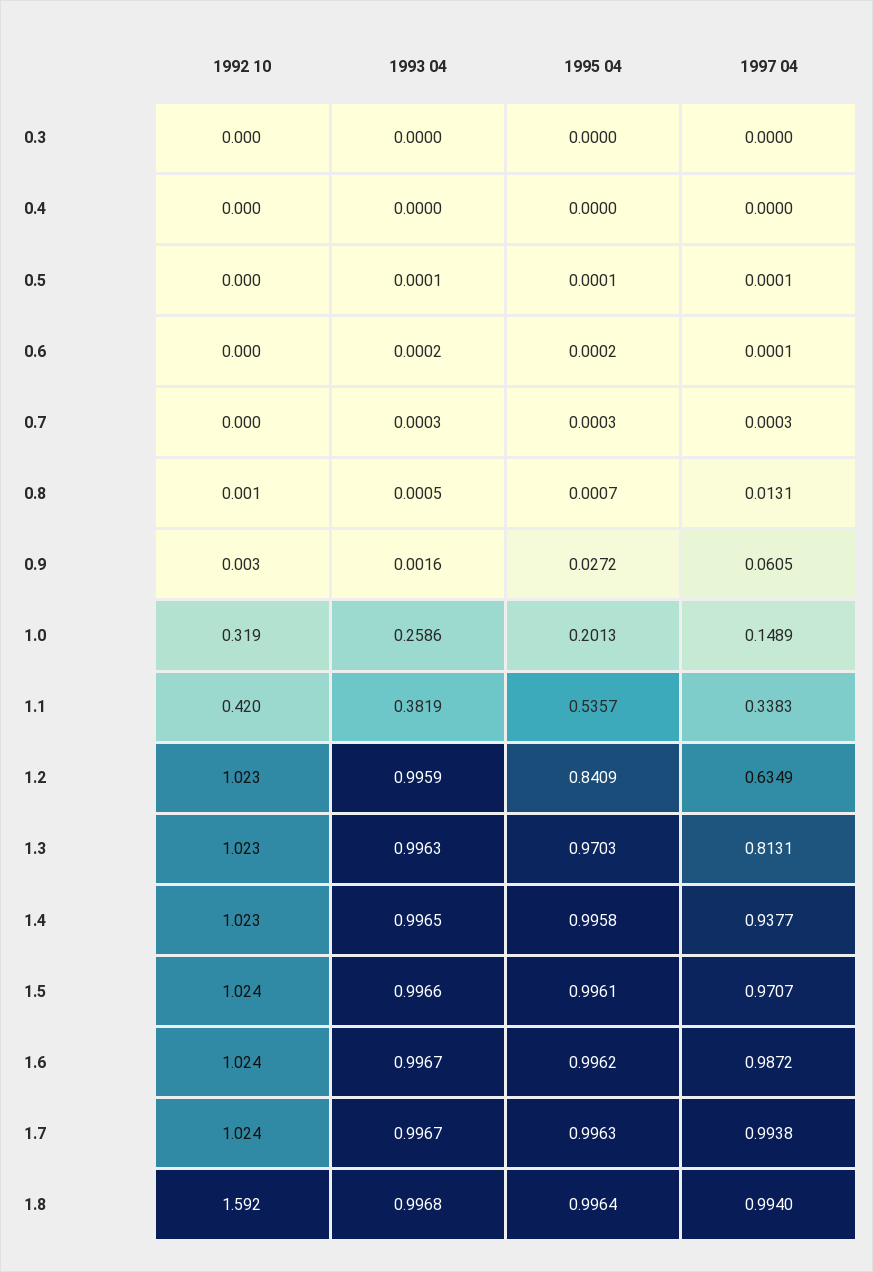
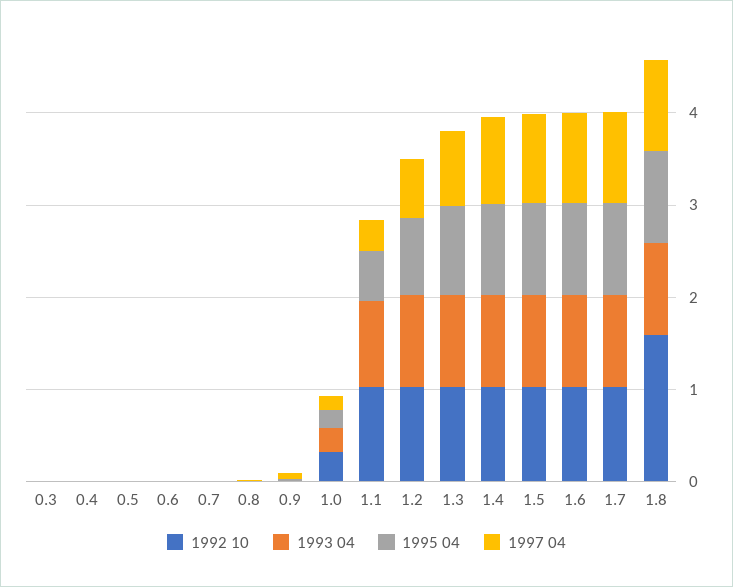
  {
    "1992 10": {
      "0.3": 0,
      "0.4": 0,
      "0.5": 0,
      "0.6": 0,
      "0.7": 0,
      "0.8": 0.001,
      "0.9": 0.003,
      "1.0": 0.319,
-     "1.1": 0.42,
+     "1.1": 1,
      "1.2": 1.023,
      "1.3": 1.023,
      "1.4": 1.023,
      "1.5": 1.024,
      "1.6": 1.024,
      "1.7": 1.024,
      "1.8": 1.592
    },
    "1993 04": {
      "0.3": 0,
      "0.4": 0,
      "0.5": 0.0001,
      "0.6": 0.0002,
      "0.7": 0.0003,
      "0.8": 0.0005,
      "0.9": 0.0016,
      "1.0": 0.2586,
-     "1.1": 0.3819,
+     "1.1": 1,
      "1.2": 0.9959,
      "1.3": 0.9963,
      "1.4": 0.9965,
      "1.5": 0.9966,
      "1.6": 0.9967,
      "1.7": 0.9967,
      "1.8": 0.9968
    },
    "1995 04": {
      "0.3": 0,
      "0.4": 0,
      "0.5": 0.0001,
      "0.6": 0.0002,
      "0.7": 0.0003,
      "0.8": 0.0007,
      "0.9": 0.0272,
      "1.0": 0.2013,
      "1.1": 0.5357,
      "1.2": 0.8409,
      "1.3": 0.9703,
      "1.4": 0.9958,
      "1.5": 0.9961,
      "1.6": 0.9962,
      "1.7": 0.9963,
      "1.8": 0.9964
    },
    "1997 04": {
      "0.3": 0,
      "0.4": 0,
      "0.5": 0.0001,
      "0.6": 0.0001,
      "0.7": 0.0003,
      "0.8": 0.0131,
      "0.9": 0.0605,
      "1.0": 0.1489,
      "1.1": 0.3383,
      "1.2": 0.6349,
      "1.3": 0.8131,
      "1.4": 0.9377,
      "1.5": 0.9707,
      "1.6": 0.9872,
      "1.7": 0.9938,
      "1.8": 0.994
    }
  }

